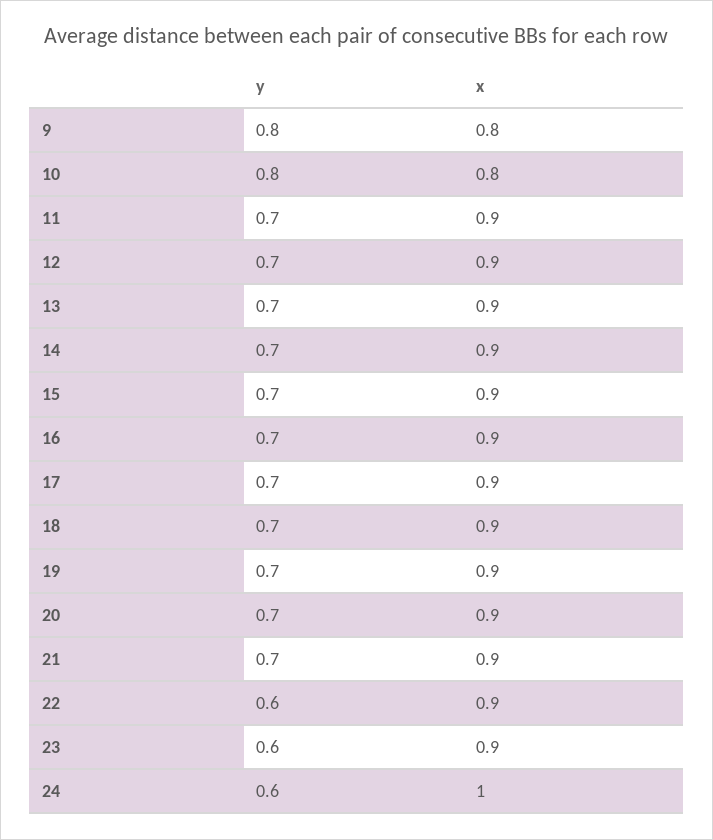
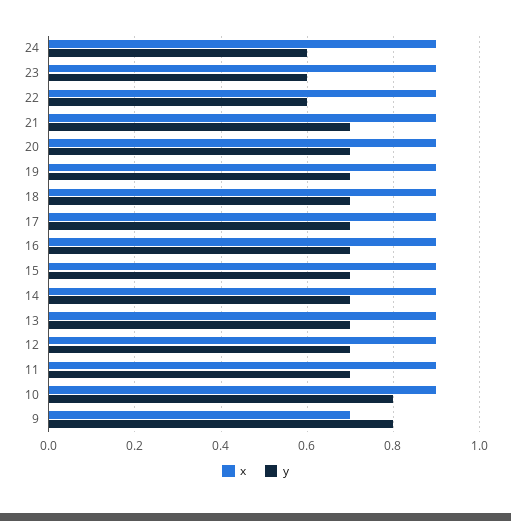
  {
    "y": {
      "9": 0.8,
      "10": 0.8,
      "11": 0.7,
      "12": 0.7,
      "13": 0.7,
      "14": 0.7,
      "15": 0.7,
      "16": 0.7,
      "17": 0.7,
      "18": 0.7,
      "19": 0.7,
      "20": 0.7,
      "21": 0.7,
      "22": 0.6,
      "23": 0.6,
      "24": 0.6
    },
    "x": {
-     "9": 0.8,
+     "9": 0.7,
-     "10": 0.8,
+     "10": 0.9,
      "11": 0.9,
      "12": 0.9,
      "13": 0.9,
      "14": 0.9,
      "15": 0.9,
      "16": 0.9,
      "17": 0.9,
      "18": 0.9,
      "19": 0.9,
      "20": 0.9,
      "21": 0.9,
      "22": 0.9,
      "23": 0.9,
-     "24": 1
+     "24": 0.9
    }
  }

